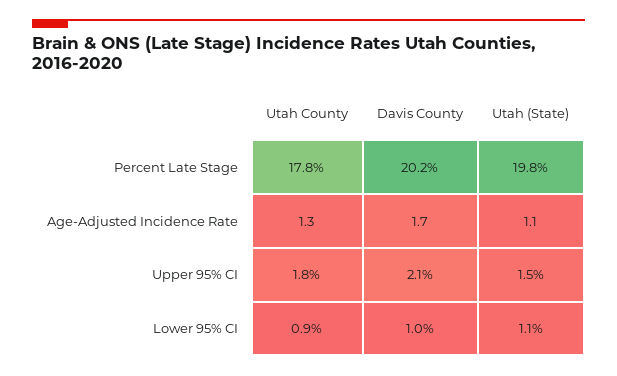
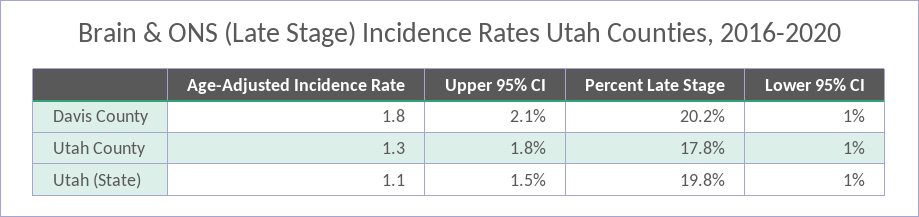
  {
    "Utah County": {
      "Percent Late Stage": 17.8,
      "Age-Adjusted Incidence Rate": 1.3,
      "Upper 95% CI": 1.8,
-     "Lower 95% CI": 0.9
+     "Lower 95% CI": 1
    },
    "Davis County": {
      "Percent Late Stage": 20.2,
-     "Age-Adjusted Incidence Rate": 1.7,
+     "Age-Adjusted Incidence Rate": 1.8,
      "Upper 95% CI": 2.1,
      "Lower 95% CI": 1
    },
    "Utah (State)": {
      "Percent Late Stage": 19.8,
      "Age-Adjusted Incidence Rate": 1.1,
      "Upper 95% CI": 1.5,
-     "Lower 95% CI": 1.1
+     "Lower 95% CI": 1
    }
  }

